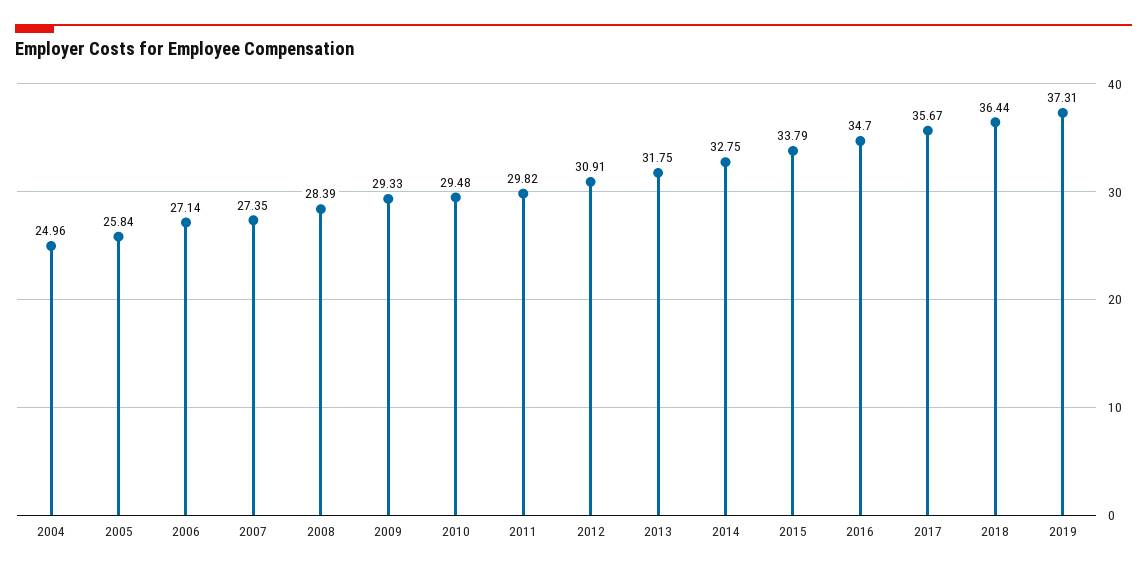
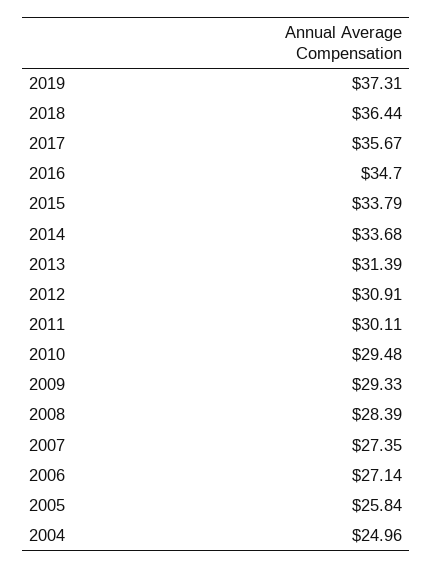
  {
    "2004": 24.96,
    "2005": 25.84,
    "2006": 27.14,
    "2007": 27.35,
    "2008": 28.39,
    "2009": 29.33,
    "2010": 29.48,
-   "2011": 29.82,
+   "2011": 30.11,
    "2012": 30.91,
-   "2013": 31.75,
+   "2013": 31.39,
-   "2014": 32.75,
+   "2014": 33.68,
    "2015": 33.79,
    "2016": 34.7,
    "2017": 35.67,
    "2018": 36.44,
    "2019": 37.31
  }

